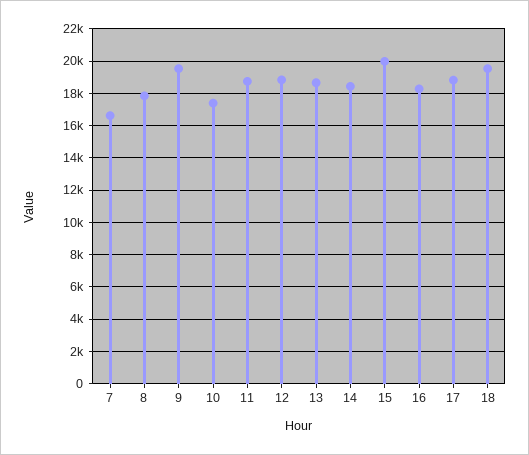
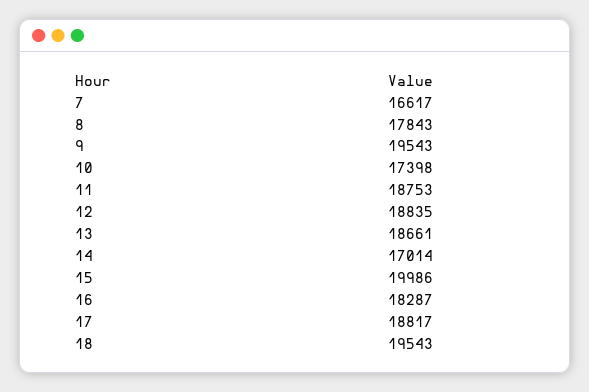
  {
    "7": 16617,
    "8": 17843,
    "9": 19543,
    "10": 17398,
    "11": 18753,
    "12": 18835,
    "13": 18661,
-   "14": 18500,
+   "14": 17014,
    "15": 19986,
    "16": 18287,
    "17": 18817,
    "18": 19543
  }

